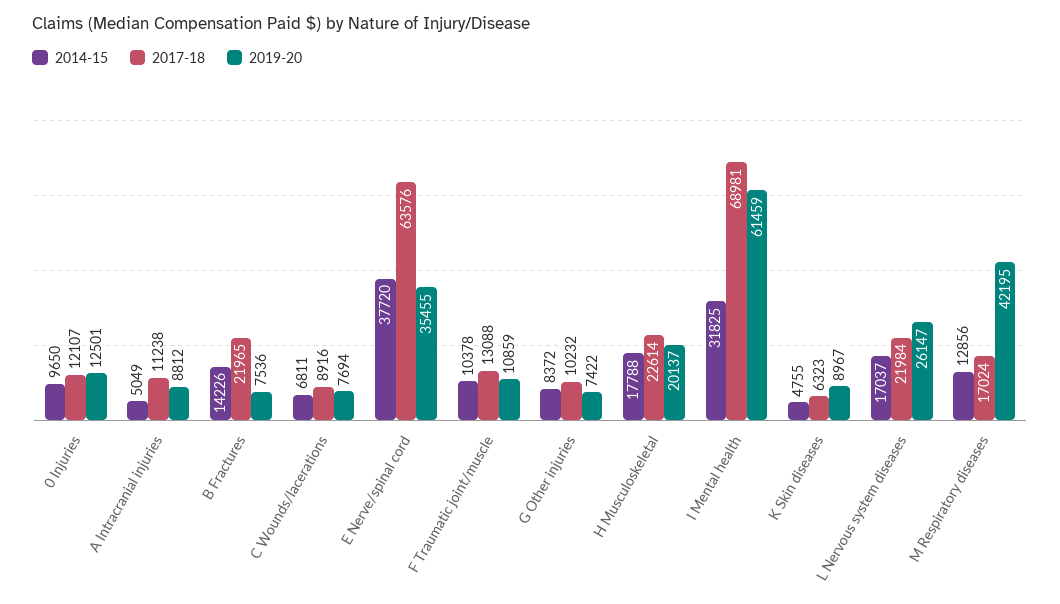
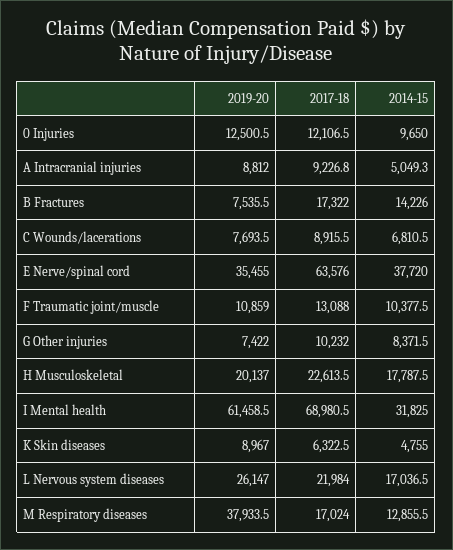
  {
    "2014-15": {
      "0 Injuries": 9650,
      "A Intracranial injuries": 5049.3,
      "B Fractures": 14226,
      "C Wounds/lacerations": 6810.5,
      "E Nerve/spinal cord": 37720,
      "F Traumatic joint/muscle": 10377.5,
      "G Other injuries": 8371.5,
      "H Musculoskeletal": 17787.5,
      "I Mental health": 31825,
      "K Skin diseases": 4755,
      "L Nervous system diseases": 17036.5,
      "M Respiratory diseases": 12855.5
    },
    "2017-18": {
      "0 Injuries": 12106.5,
-     "A Intracranial injuries": 11238,
+     "A Intracranial injuries": 9226.8,
-     "B Fractures": 21965,
+     "B Fractures": 17322,
      "C Wounds/lacerations": 8915.5,
      "E Nerve/spinal cord": 63576,
      "F Traumatic joint/muscle": 13088,
      "G Other injuries": 10232,
      "H Musculoskeletal": 22613.5,
      "I Mental health": 68980.5,
      "K Skin diseases": 6322.5,
      "L Nervous system diseases": 21984,
      "M Respiratory diseases": 17024
    },
    "2019-20": {
      "0 Injuries": 12500.5,
      "A Intracranial injuries": 8812,
      "B Fractures": 7535.5,
      "C Wounds/lacerations": 7693.5,
      "E Nerve/spinal cord": 35455,
      "F Traumatic joint/muscle": 10859,
      "G Other injuries": 7422,
      "H Musculoskeletal": 20137,
      "I Mental health": 61458.5,
      "K Skin diseases": 8967,
      "L Nervous system diseases": 26147,
-     "M Respiratory diseases": 42195
+     "M Respiratory diseases": 37933.5
    }
  }

